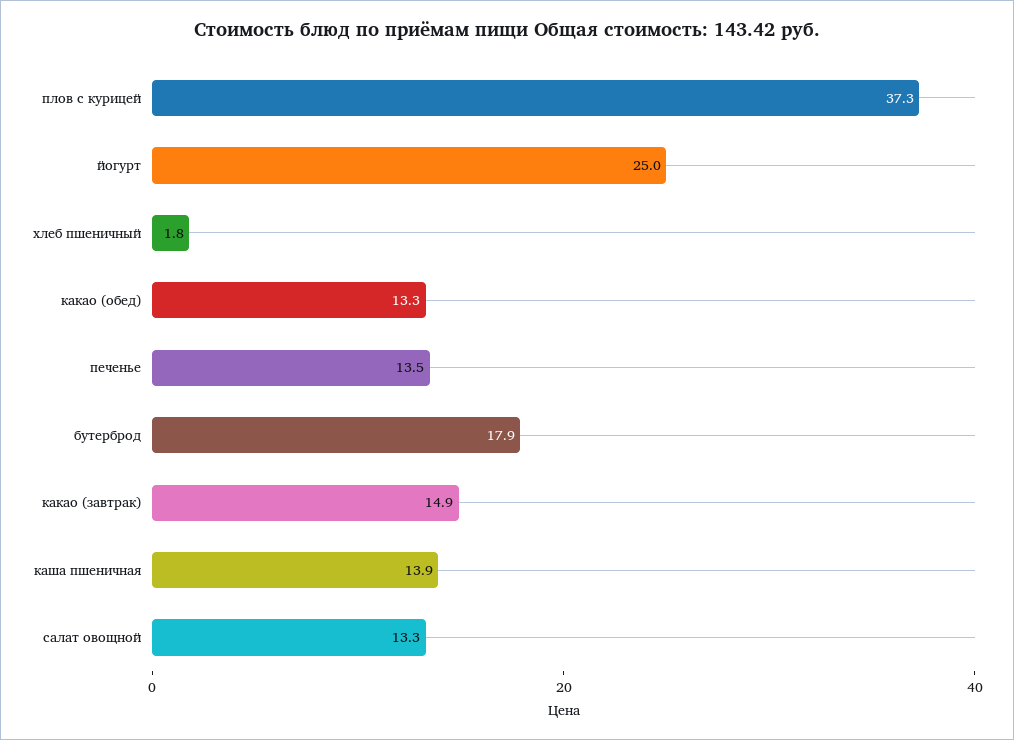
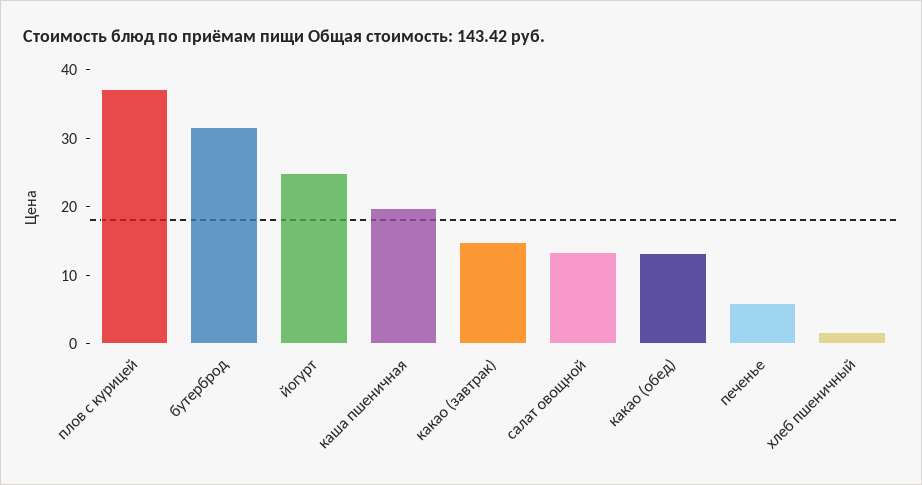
  {
    "плов с курицей": 37.3,
    "йогурт": 25,
    "хлеб пшеничный": 1.8,
    "какао (обед)": 13.3,
-   "печенье": 13.5,
+   "печенье": 6,
-   "бутерброд": 17.9,
+   "бутерброд": 32,
    "какао (завтрак)": 14.9,
-   "каша пшеничная": 13.9,
+   "каша пшеничная": 20,
    "салат овощной": 13.3
  }

